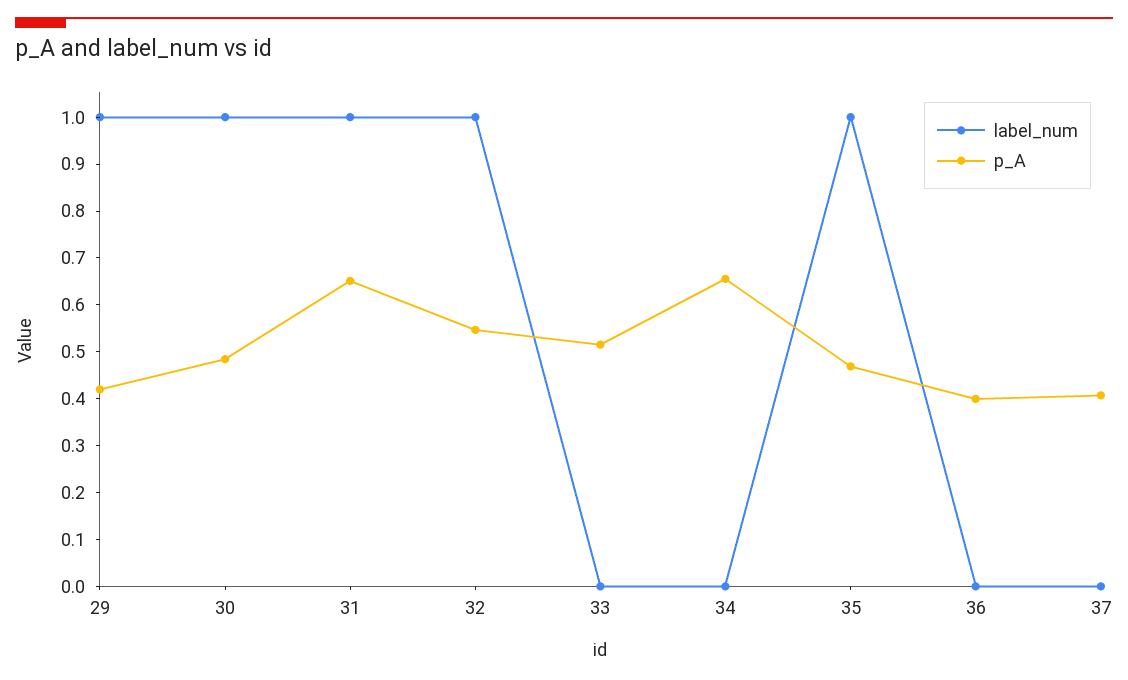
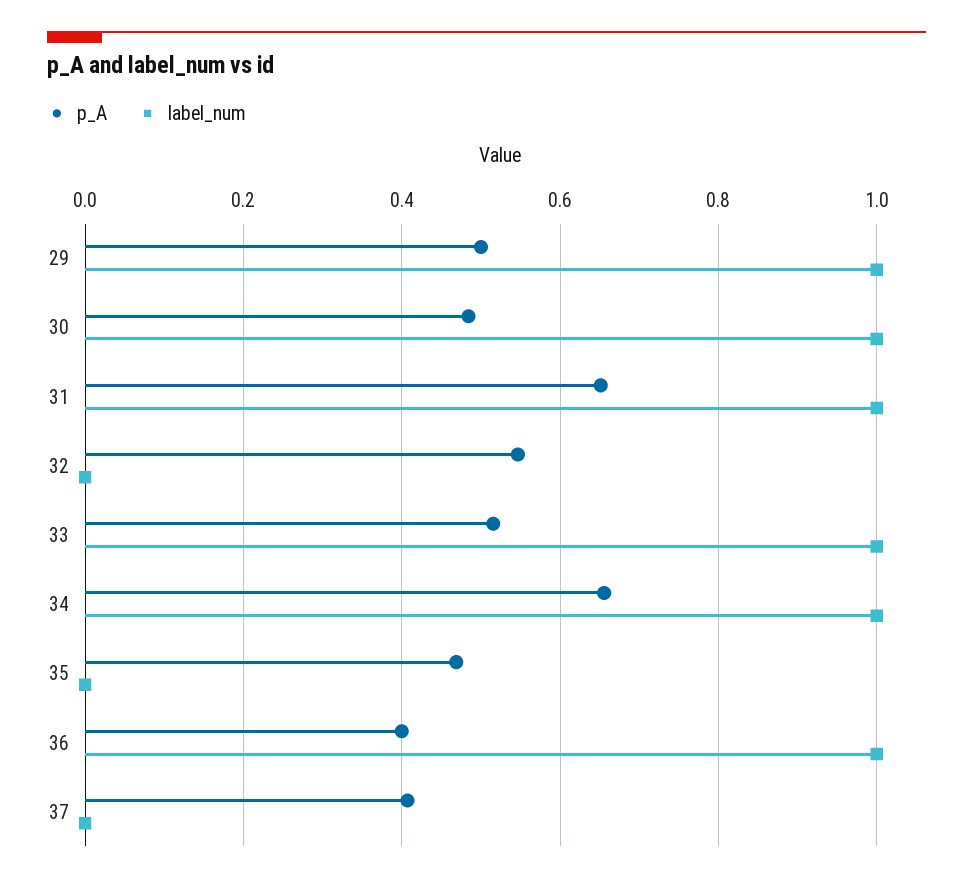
  {
    "label_num": {
      "29": 1,
      "30": 1,
      "31": 1,
-     "32": 1,
+     "32": 0,
-     "33": 0,
+     "33": 1,
-     "34": 0,
+     "34": 1,
-     "35": 1,
+     "35": 0,
-     "36": 0,
+     "36": 1,
      "37": 0
    },
    "p_A": {
-     "29": 0.42,
+     "29": 0.5,
      "30": 0.48,
      "31": 0.66,
      "32": 0.54,
      "33": 0.52,
      "34": 0.66,
      "35": 0.46,
      "36": 0.4,
      "37": 0.4
    }
  }

